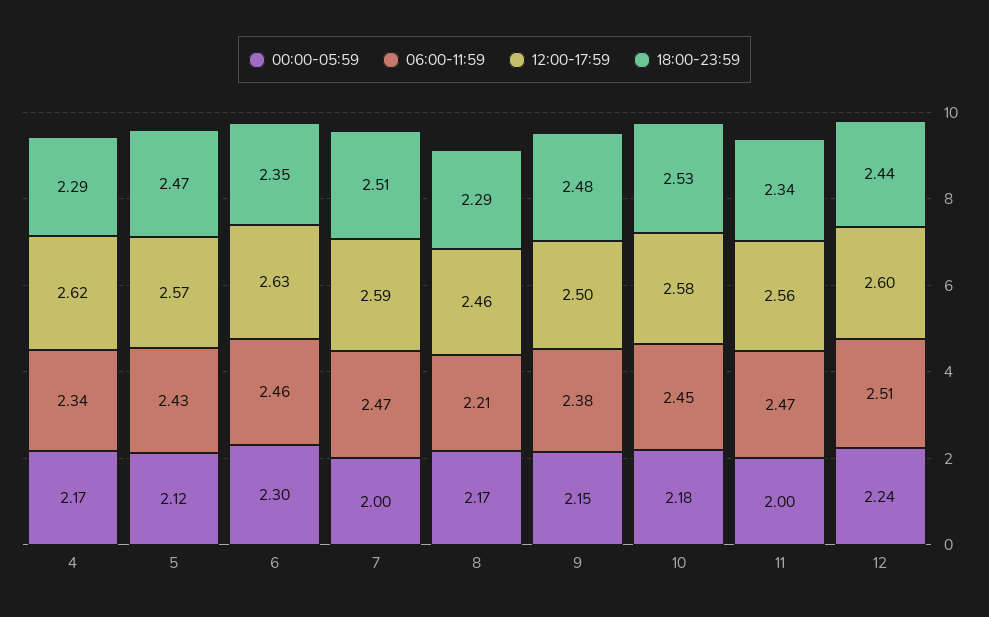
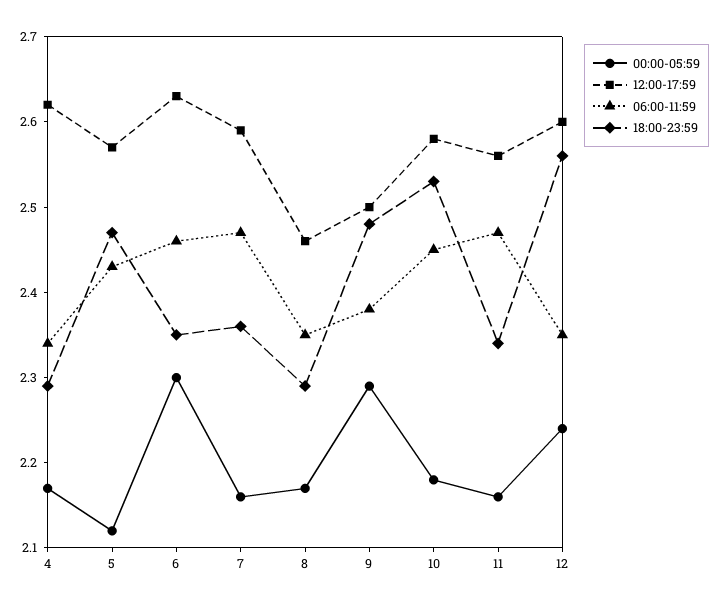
  {
    "00:00-05:59": {
      "4": 2.17,
      "5": 2.12,
      "6": 2.3,
-     "7": 2,
+     "7": 2.16,
      "8": 2.17,
-     "9": 2.15,
+     "9": 2.29,
      "10": 2.18,
-     "11": 2,
+     "11": 2.16,
      "12": 2.24
    },
    "06:00-11:59": {
      "4": 2.34,
      "5": 2.43,
      "6": 2.46,
      "7": 2.47,
-     "8": 2.21,
+     "8": 2.35,
      "9": 2.38,
      "10": 2.45,
      "11": 2.47,
-     "12": 2.51
+     "12": 2.35
    },
    "12:00-17:59": {
      "4": 2.62,
      "5": 2.57,
      "6": 2.63,
      "7": 2.59,
      "8": 2.46,
      "9": 2.5,
      "10": 2.58,
      "11": 2.56,
      "12": 2.6
    },
    "18:00-23:59": {
      "4": 2.29,
      "5": 2.47,
      "6": 2.35,
-     "7": 2.51,
+     "7": 2.36,
      "8": 2.29,
      "9": 2.48,
      "10": 2.53,
      "11": 2.34,
-     "12": 2.44
+     "12": 2.56
    }
  }

